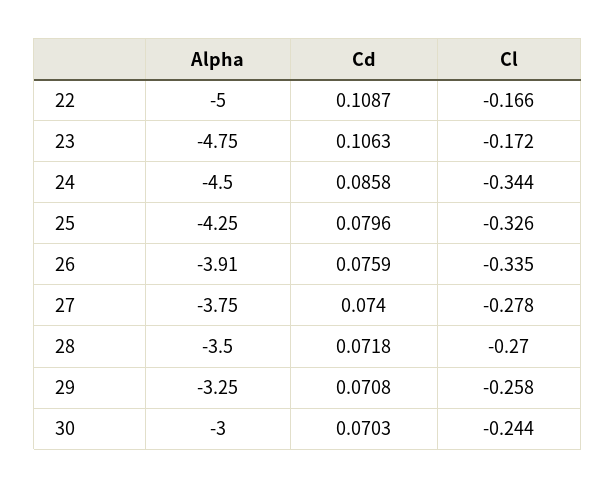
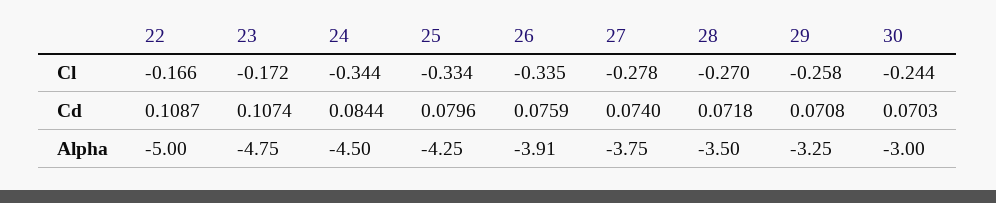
  {
    "Alpha": {
      "22": -5,
      "23": -4.75,
      "24": -4.5,
      "25": -4.25,
      "26": -3.91,
      "27": -3.75,
      "28": -3.5,
      "29": -3.25,
      "30": -3
    },
    "Cd": {
      "22": 0.1087,
-     "23": 0.1063,
+     "23": 0.1074,
-     "24": 0.0858,
+     "24": 0.0844,
      "25": 0.0796,
      "26": 0.0759,
      "27": 0.074,
      "28": 0.0718,
      "29": 0.0708,
      "30": 0.0703
    },
    "Cl": {
      "22": -0.166,
      "23": -0.172,
      "24": -0.344,
-     "25": -0.326,
+     "25": -0.334,
      "26": -0.335,
      "27": -0.278,
      "28": -0.27,
      "29": -0.258,
      "30": -0.244
    }
  }

